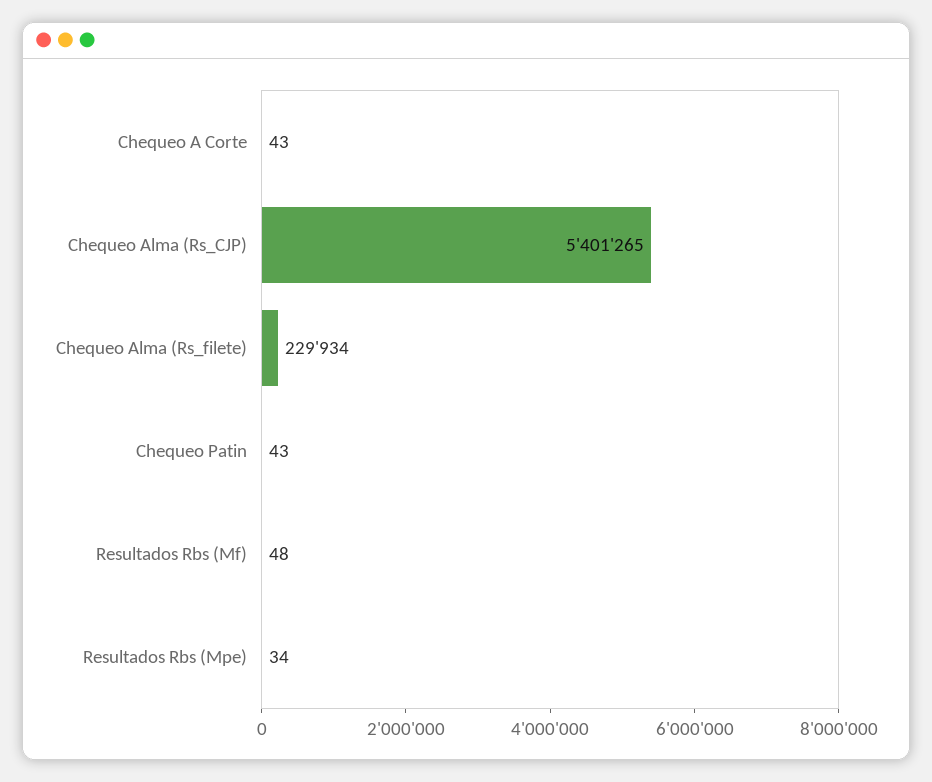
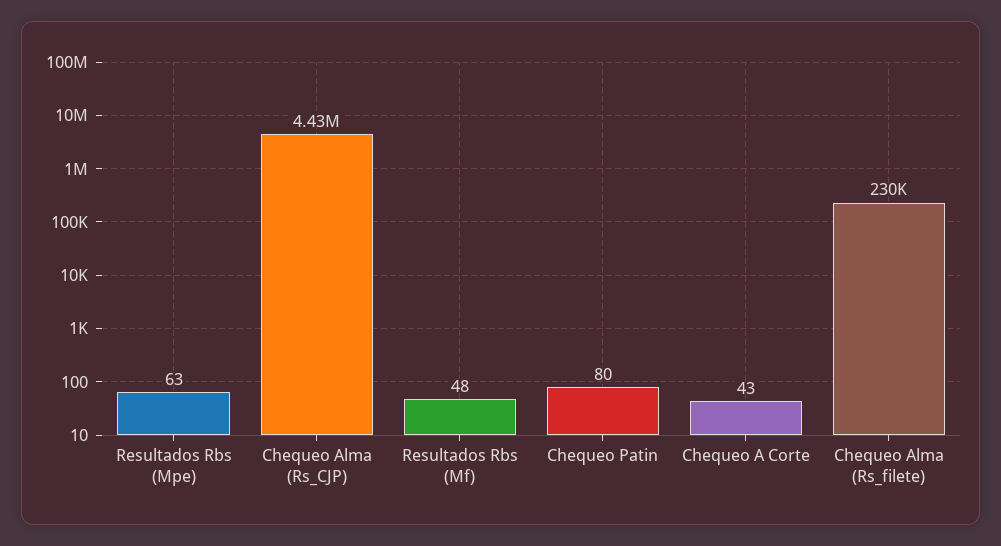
  {
    "Chequeo A Corte": 43,
-   "Chequeo Alma (Rs_CJP)": 5401265,
+   "Chequeo Alma (Rs_CJP)": 4430000,
    "Chequeo Alma (Rs_filete)": 229934,
-   "Chequeo Patin": 43,
+   "Chequeo Patin": 80,
    "Resultados Rbs (Mf)": 48,
-   "Resultados Rbs (Mpe)": 34
+   "Resultados Rbs (Mpe)": 63
  }

